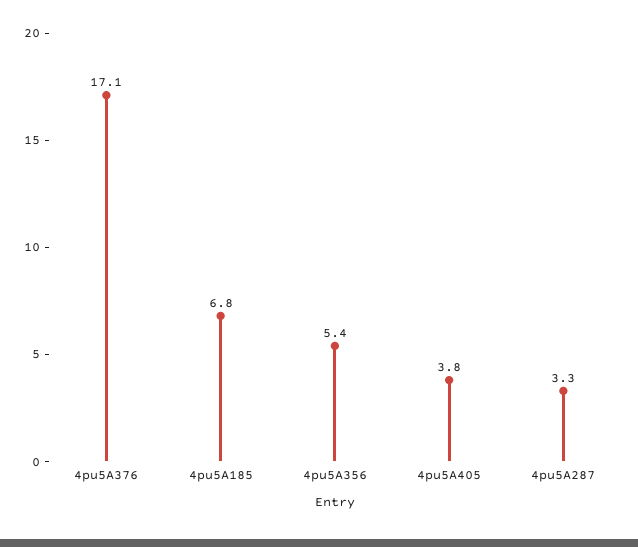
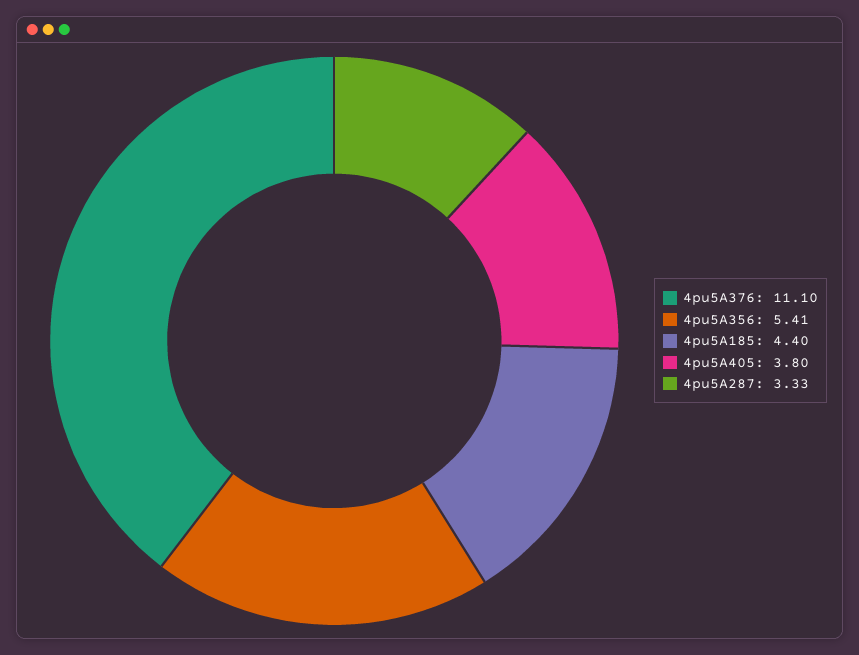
  {
-   "4pu5A376": 17.1,
+   "4pu5A376": 11.1,
-   "4pu5A185": 6.8,
+   "4pu5A185": 4.4,
    "4pu5A356": 5.41,
    "4pu5A405": 3.8,
    "4pu5A287": 3.33
  }

